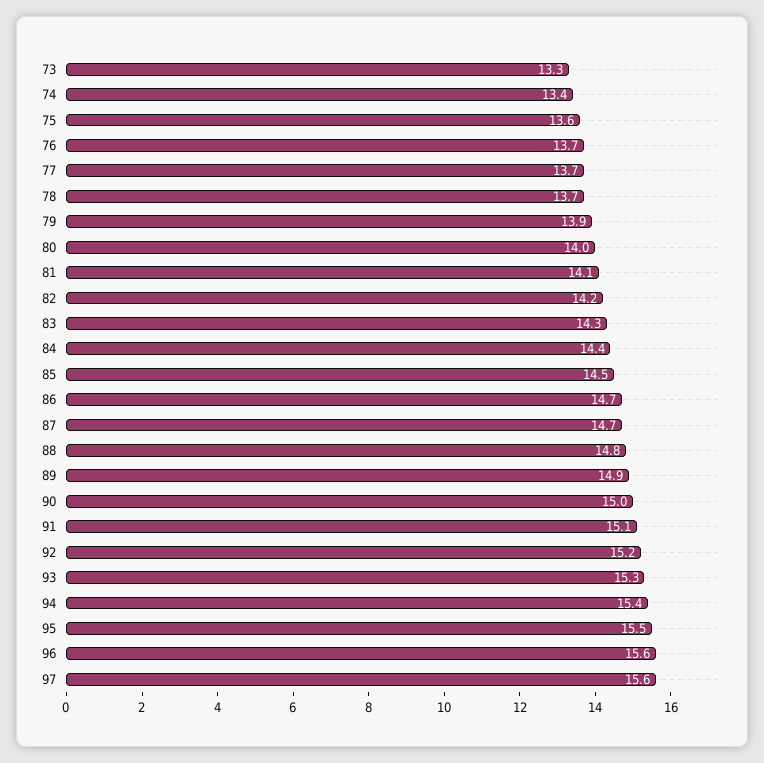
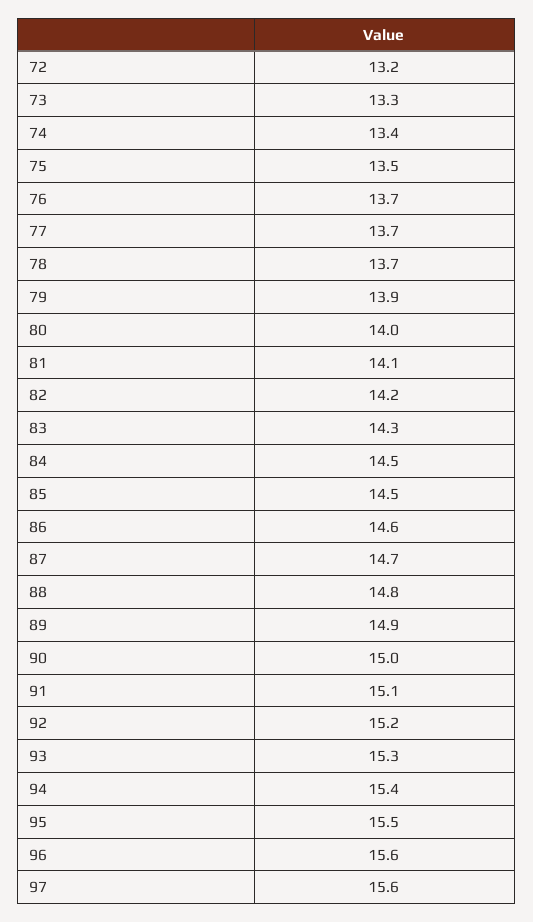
  {
    "73": 13.3,
    "74": 13.4,
-   "75": 13.6,
+   "75": 13.5,
    "76": 13.7,
    "77": 13.7,
    "78": 13.7,
    "79": 13.9,
    "80": 14,
    "81": 14.1,
    "82": 14.2,
    "83": 14.3,
-   "84": 14.4,
+   "84": 14.5,
    "85": 14.5,
-   "86": 14.7,
+   "86": 14.6,
    "87": 14.7,
    "88": 14.8,
    "89": 14.9,
    "90": 15,
    "91": 15.1,
    "92": 15.2,
    "93": 15.3,
    "94": 15.4,
    "95": 15.5,
    "96": 15.6,
-   "97": 15.6
+   "97": 15.6,
+   "72": 13.2
  }

